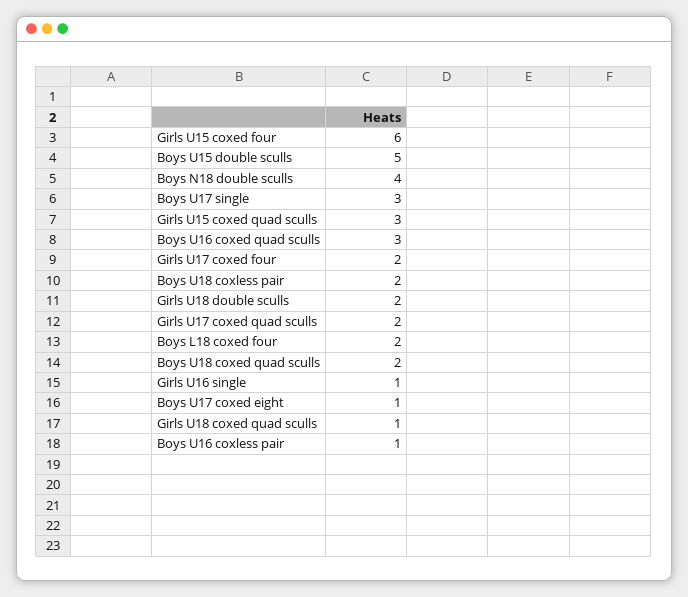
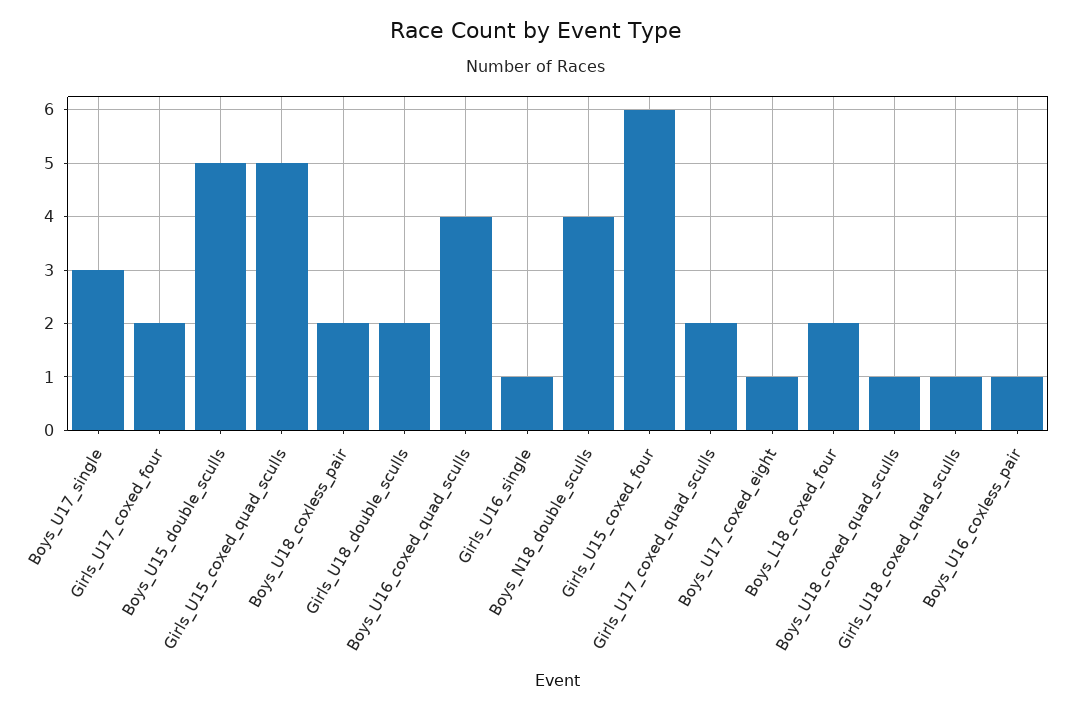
  {
    "Girls U15 coxed four": 6,
    "Boys U15 double sculls": 5,
    "Boys N18 double sculls": 4,
    "Boys U17 single": 3,
-   "Girls U15 coxed quad sculls": 3,
+   "Girls U15 coxed quad sculls": 5,
-   "Boys U16 coxed quad sculls": 3,
+   "Boys U16 coxed quad sculls": 4,
    "Girls U17 coxed four": 2,
    "Boys U18 coxless pair": 2,
    "Girls U18 double sculls": 2,
    "Girls U17 coxed quad sculls": 2,
    "Boys L18 coxed four": 2,
-   "Boys U18 coxed quad sculls": 2,
+   "Boys U18 coxed quad sculls": 1,
    "Girls U16 single": 1,
    "Boys U17 coxed eight": 1,
    "Girls U18 coxed quad sculls": 1,
    "Boys U16 coxless pair": 1
  }

